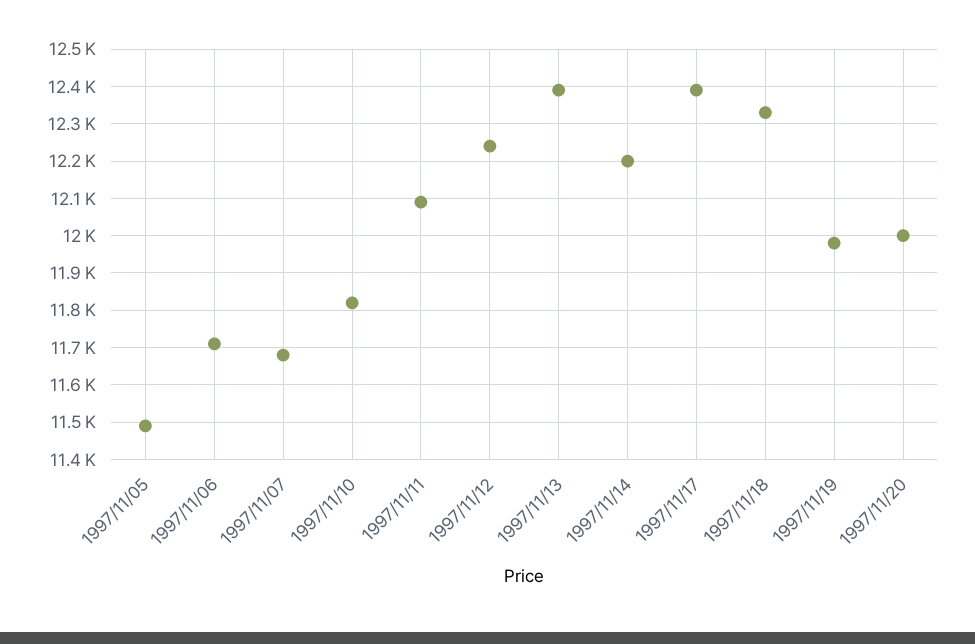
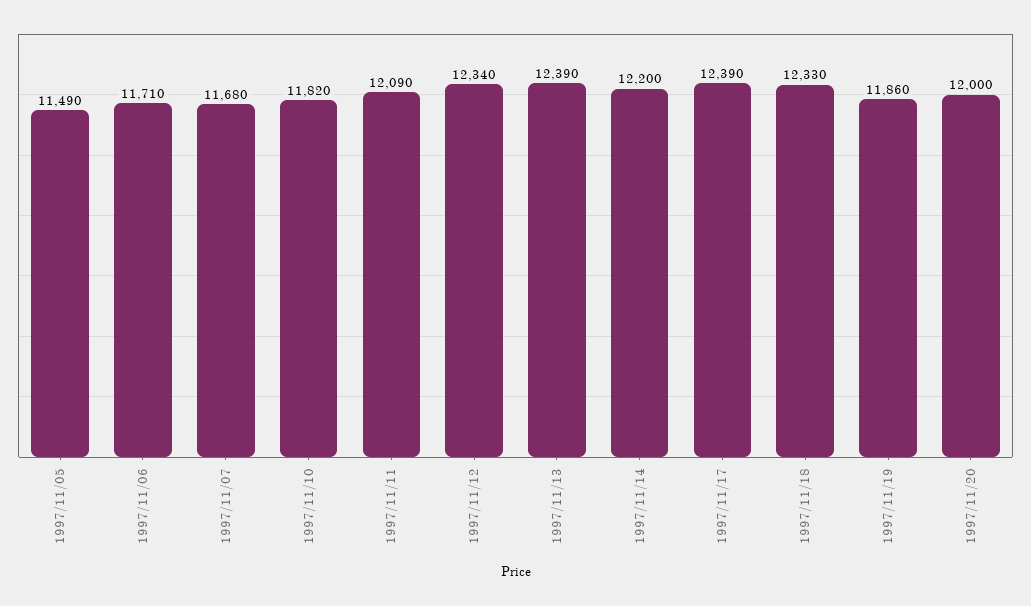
  {
    "1997/11/05": 11490,
    "1997/11/06": 11710,
    "1997/11/07": 11680,
    "1997/11/10": 11820,
    "1997/11/11": 12090,
-   "1997/11/12": 12240,
+   "1997/11/12": 12340,
    "1997/11/13": 12390,
    "1997/11/14": 12200,
    "1997/11/17": 12390,
    "1997/11/18": 12330,
-   "1997/11/19": 11980,
+   "1997/11/19": 11860,
    "1997/11/20": 12000
  }

